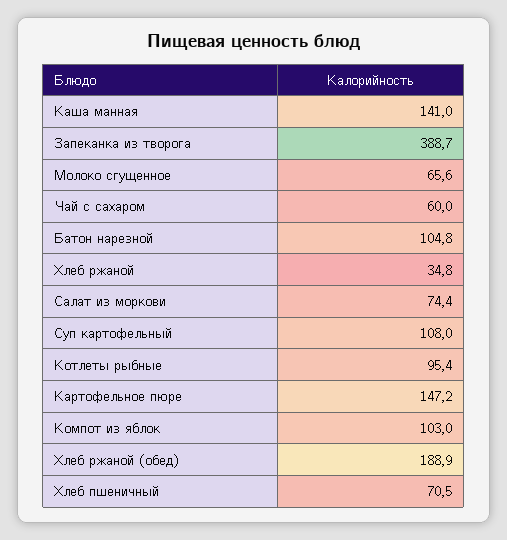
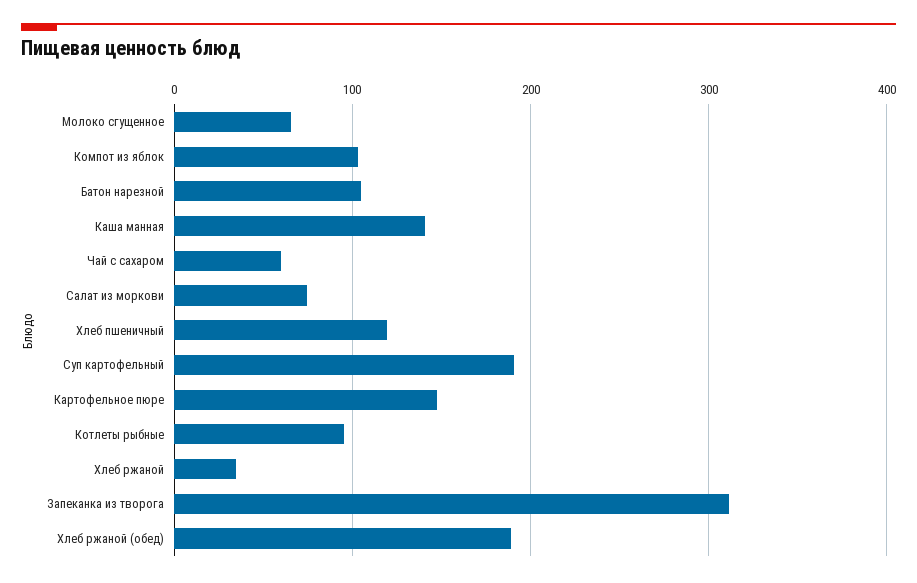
  {
    "Каша манная": 141,
-   "Запеканка из творога": 388.7,
+   "Запеканка из творога": 310,
    "Молоко сгущенное": 65.6,
    "Чай с сахаром": 60,
    "Батон нарезной": 104.8,
    "Хлеб ржаной": 34.8,
    "Салат из моркови": 74.4,
-   "Суп картофельный": 108,
+   "Суп картофельный": 190,
    "Котлеты рыбные": 95.4,
    "Картофельное пюре": 147.2,
    "Компот из яблок": 103,
    "Хлеб ржаной (обед)": 188.9,
-   "Хлеб пшеничный": 70.5
+   "Хлеб пшеничный": 120
  }

